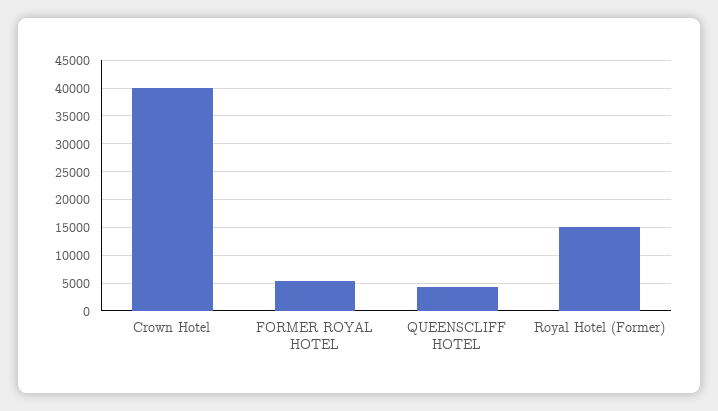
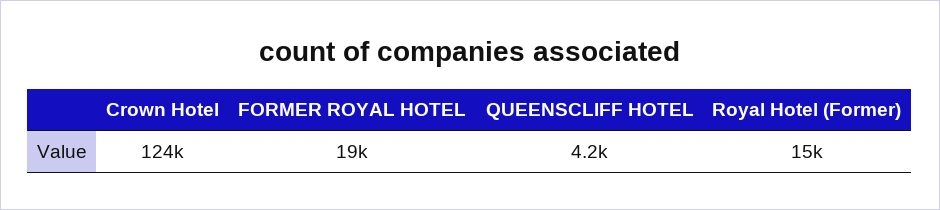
  {
-   "Crown Hotel": 40000,
+   "Crown Hotel": 124000,
-   "FORMER ROYAL HOTEL": 5000,
+   "FORMER ROYAL HOTEL": 19000,
    "QUEENSCLIFF HOTEL": 4200,
    "Royal Hotel (Former)": 15000
  }

